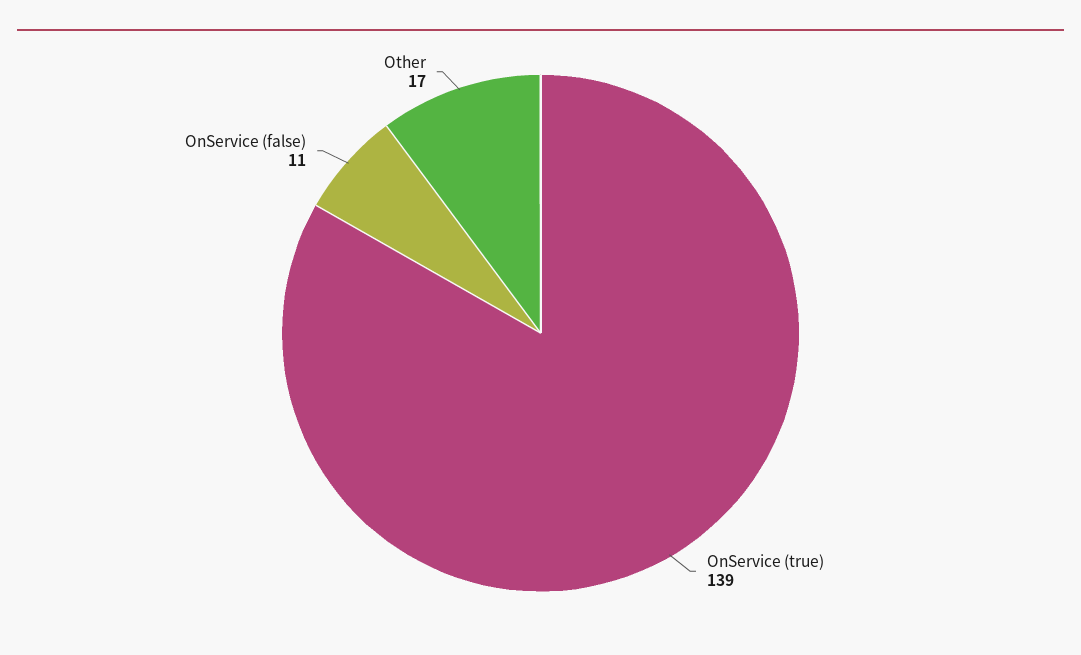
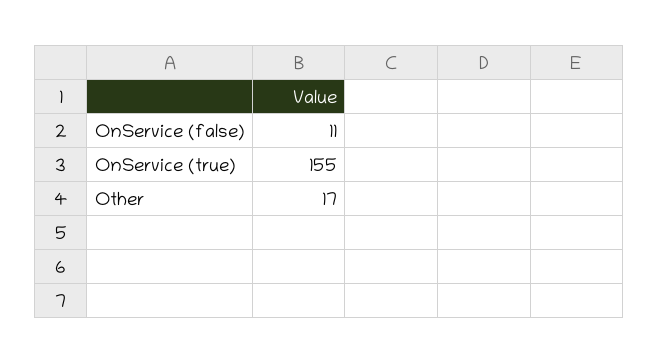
  {
-   "OnService (true)": 139,
+   "OnService (true)": 155,
    "OnService (false)": 11,
    "Other": 17
  }

